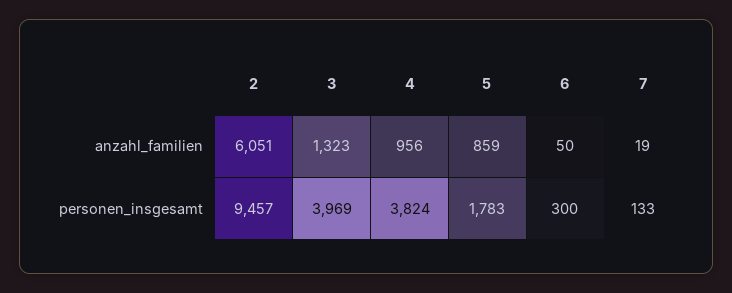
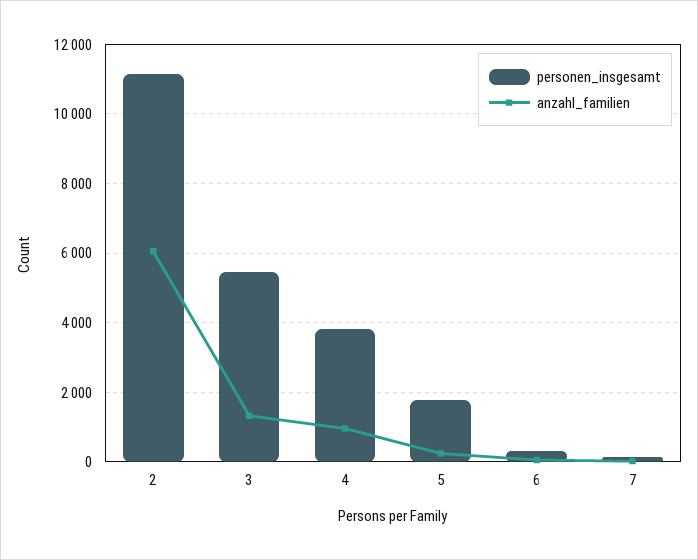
  {
    "anzahl_familien": {
      "2": 6051,
      "3": 1323,
      "4": 956,
-     "5": 859,
+     "5": 200,
      "6": 50,
      "7": 19
    },
    "personen_insgesamt": {
-     "2": 9457,
+     "2": 11200,
-     "3": 3969,
+     "3": 5400,
      "4": 3824,
      "5": 1783,
      "6": 300,
      "7": 133
    }
  }

